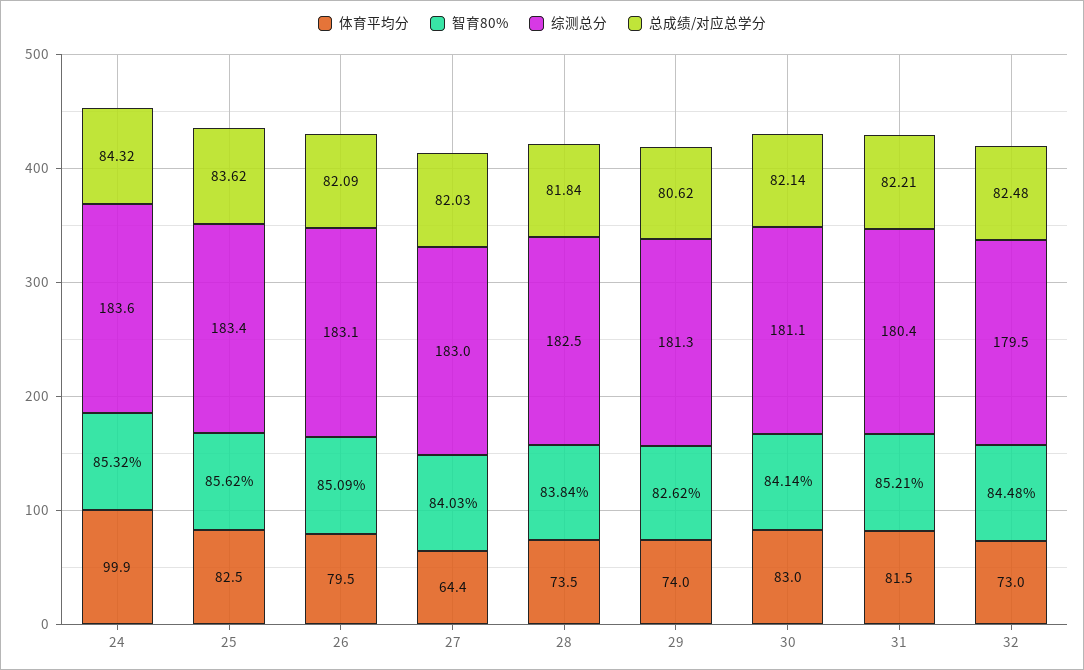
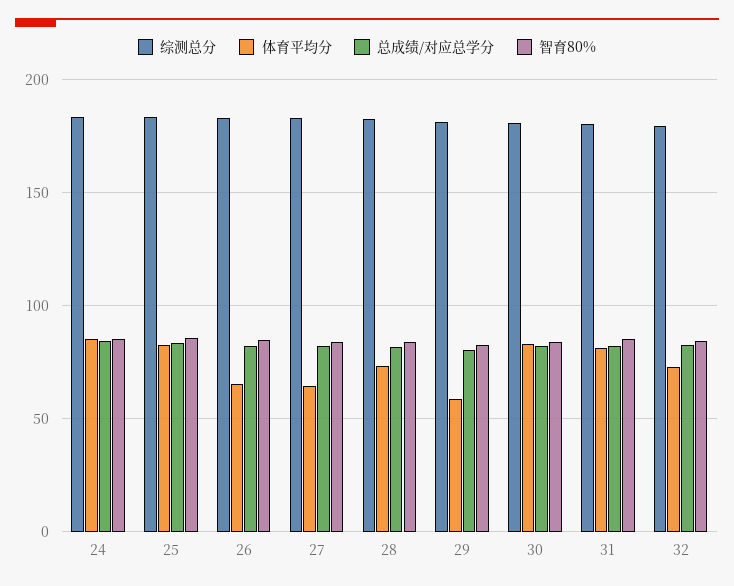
  {
    "体育平均分": {
-     "24": 99.9,
+     "24": 85,
      "25": 82.5,
-     "26": 79.5,
+     "26": 65,
      "27": 64.4,
      "28": 73.5,
-     "29": 74,
+     "29": 60,
      "30": 83,
      "31": 81.5,
      "32": 73
    },
    "智育80%": {
      "24": 85.32,
      "25": 85.62,
      "26": 85.09,
      "27": 84.03,
      "28": 83.84,
      "29": 82.62,
      "30": 84.14,
      "31": 85.21,
      "32": 84.48
    },
    "综测总分": {
      "24": 183.6,
      "25": 183.4,
      "26": 183.1,
      "27": 183,
      "28": 182.5,
      "29": 181.3,
      "30": 181.1,
      "31": 180.4,
      "32": 179.5
    },
    "总成绩/对应总学分": {
      "24": 84.32,
      "25": 83.62,
      "26": 82.09,
      "27": 82.03,
      "28": 81.84,
      "29": 80.62,
      "30": 82.14,
      "31": 82.21,
      "32": 82.48
    }
  }

